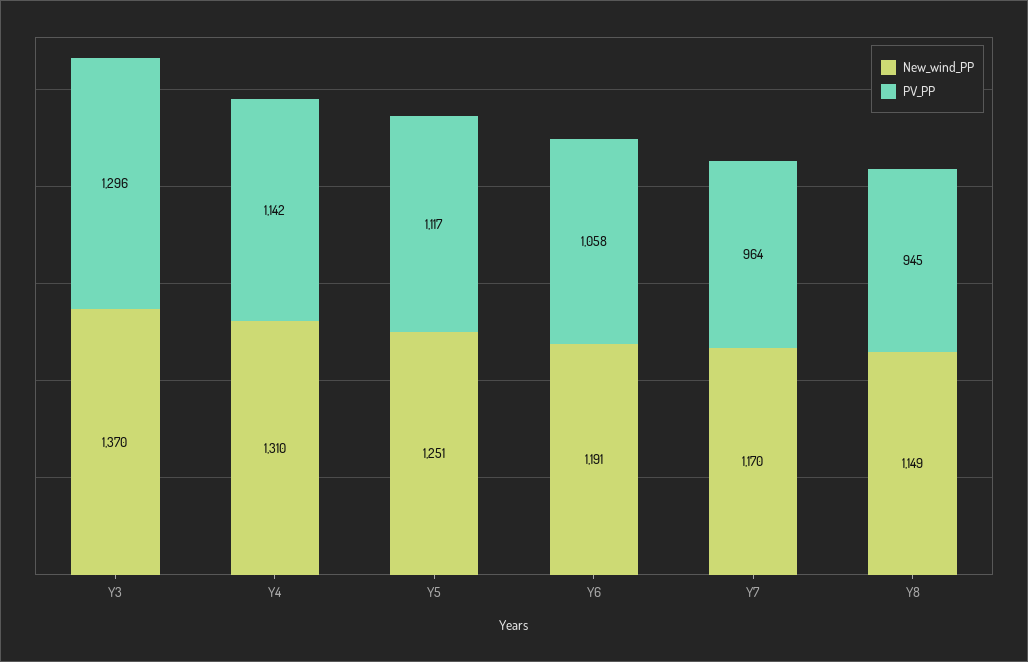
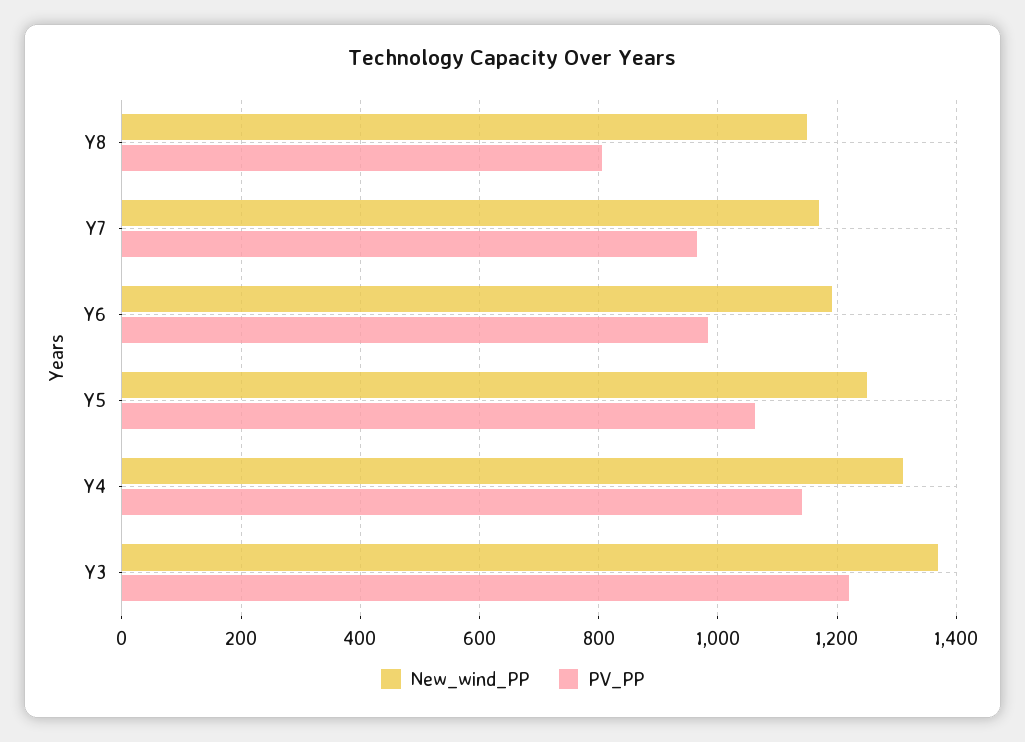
  {
    "New_wind_PP": {
      "Y3": 1370,
      "Y4": 1310,
      "Y5": 1251,
      "Y6": 1191,
      "Y7": 1170,
      "Y8": 1149
    },
    "PV_PP": {
-     "Y3": 1296,
+     "Y3": 1220,
      "Y4": 1142,
-     "Y5": 1117,
+     "Y5": 1060,
-     "Y6": 1058,
+     "Y6": 980,
      "Y7": 964,
-     "Y8": 945
+     "Y8": 800
    }
  }

